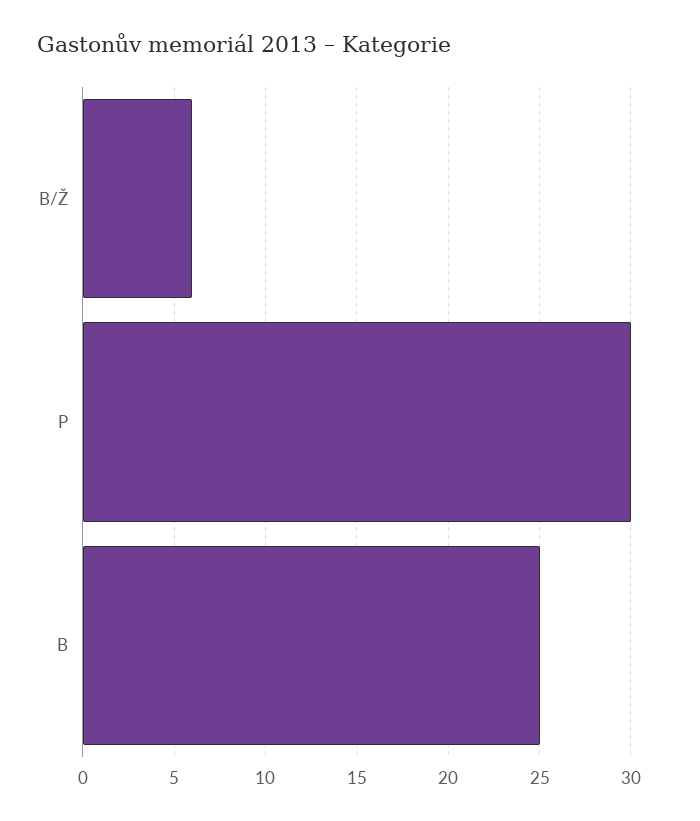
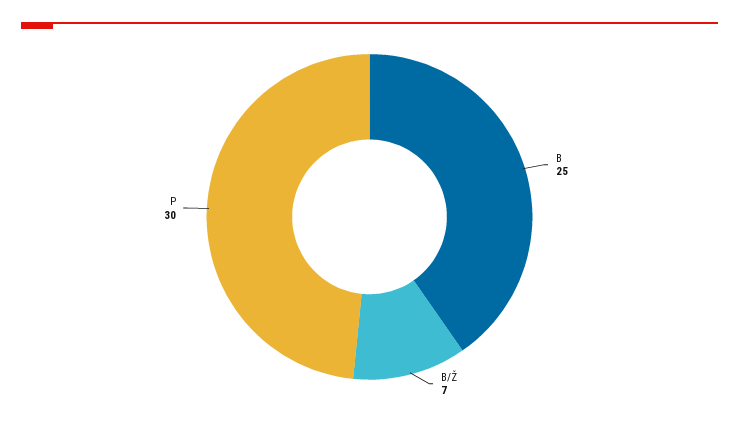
  {
-   "B/Ž": 6,
+   "B/Ž": 7,
    "P": 30,
    "B": 25
  }

